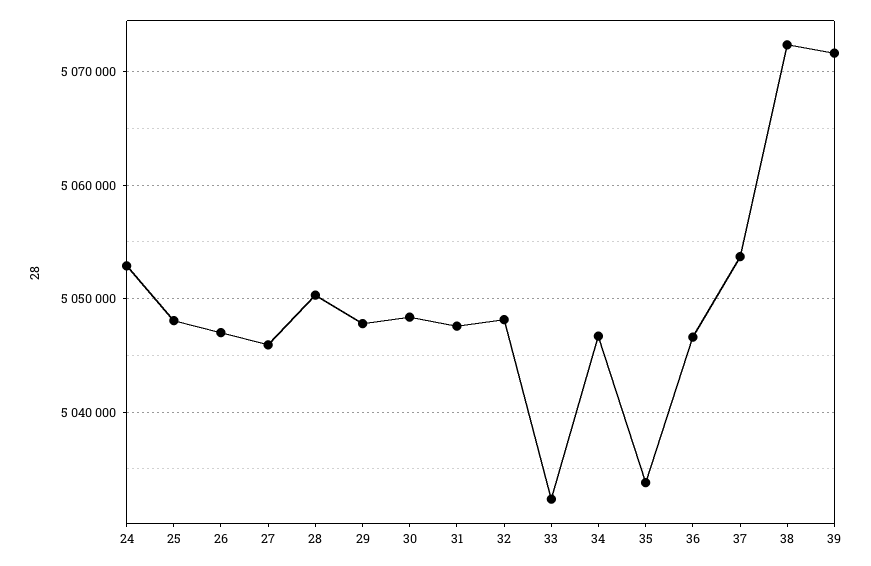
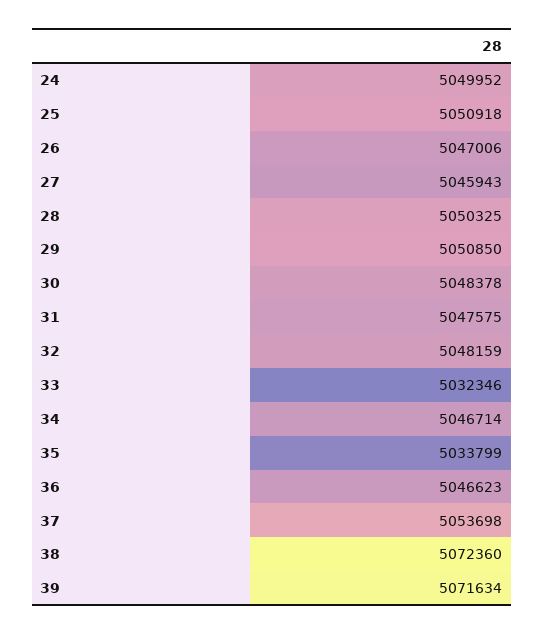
  {
-   "24": 5053000,
+   "24": 5049952,
-   "25": 5048000,
+   "25": 5050918,
    "26": 5047006,
    "27": 5045943,
    "28": 5050325,
-   "29": 5048000,
+   "29": 5050850,
    "30": 5048378,
    "31": 5047575,
    "32": 5048159,
    "33": 5032346,
    "34": 5046714,
    "35": 5033799,
    "36": 5046623,
    "37": 5053698,
    "38": 5072360,
    "39": 5071634
  }

